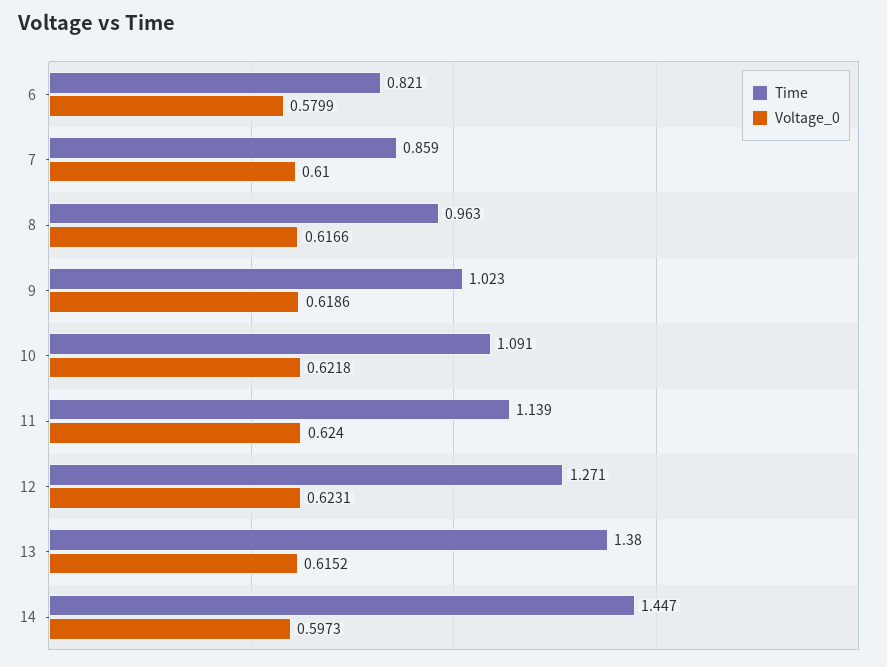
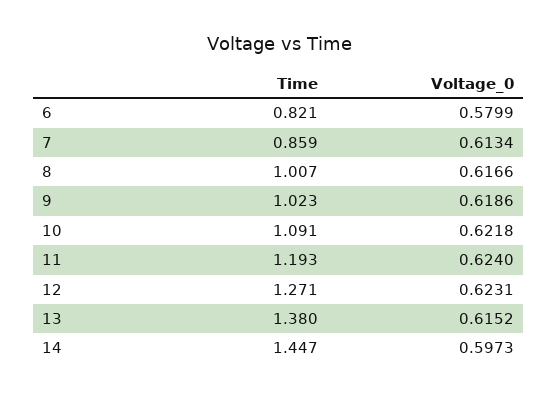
  {
    "Time": {
      "6": 0.821,
      "7": 0.859,
-     "8": 0.963,
+     "8": 1.007,
      "9": 1.023,
      "10": 1.091,
-     "11": 1.139,
+     "11": 1.193,
      "12": 1.271,
      "13": 1.38,
      "14": 1.447
    },
    "Voltage_0": {
      "6": 0.5799,
-     "7": 0.61,
+     "7": 0.6134,
      "8": 0.6166,
      "9": 0.6186,
      "10": 0.6218,
      "11": 0.624,
      "12": 0.6231,
      "13": 0.6152,
      "14": 0.5973
    }
  }

